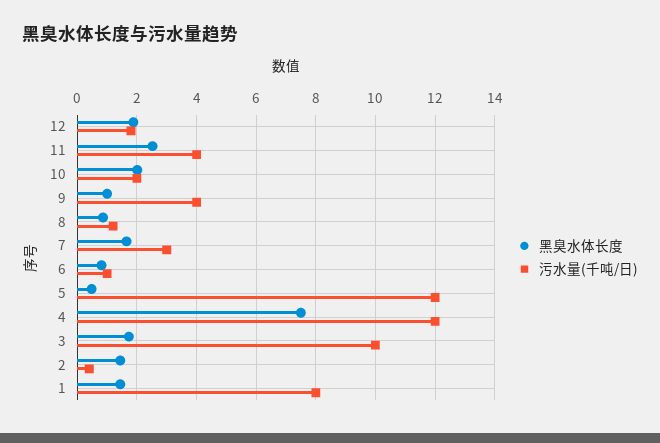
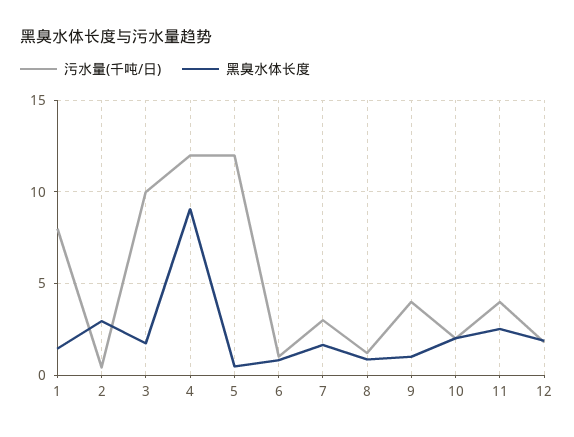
  {
    "黑臭水体长度": {
      "12": 2,
      "11": 2.5,
      "10": 2,
      "9": 1,
      "8": 0.75,
      "7": 1.75,
      "6": 0.75,
      "5": 0.5,
-     "4": 7.5,
+     "4": 9,
      "3": 1.75,
-     "2": 1.5,
+     "2": 3,
      "1": 1.5
    },
    "污水量(千吨/日)": {
      "12": 1.75,
      "11": 4,
      "10": 2,
      "9": 4,
      "8": 1.25,
      "7": 3,
      "6": 1,
      "5": 12,
      "4": 12,
      "3": 10,
      "2": 0.5,
      "1": 8
    }
  }

